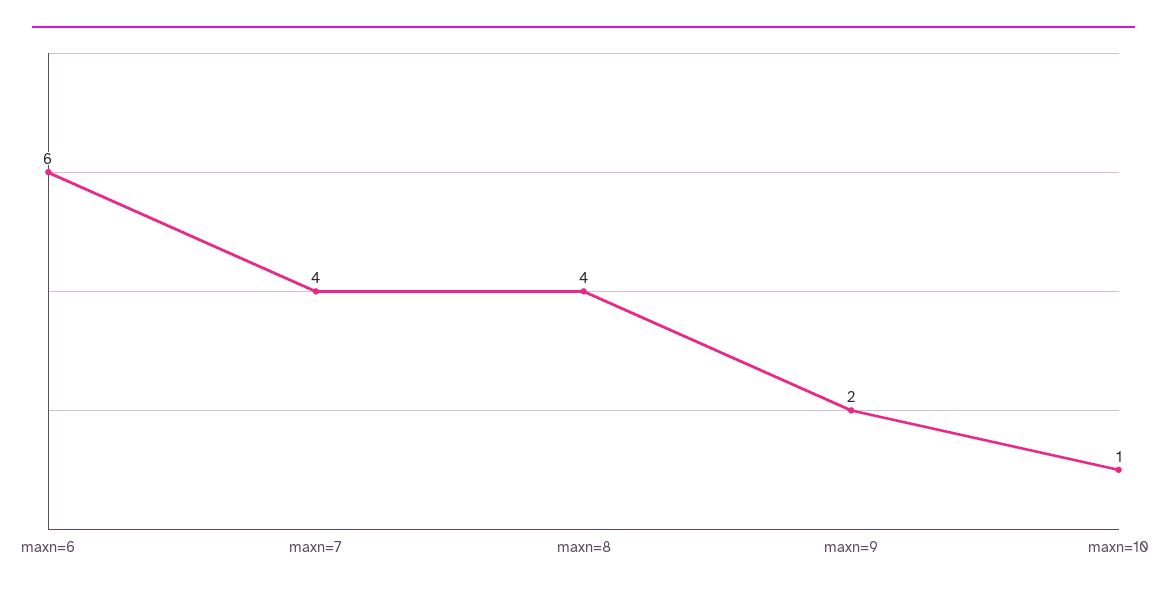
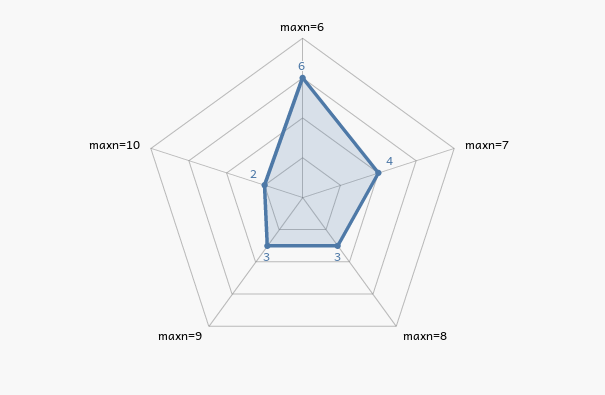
  {
    "maxn=6": 6,
    "maxn=7": 4,
-   "maxn=8": 4,
+   "maxn=8": 3,
-   "maxn=9": 2,
+   "maxn=9": 3,
-   "maxn=10": 1
+   "maxn=10": 2
  }

